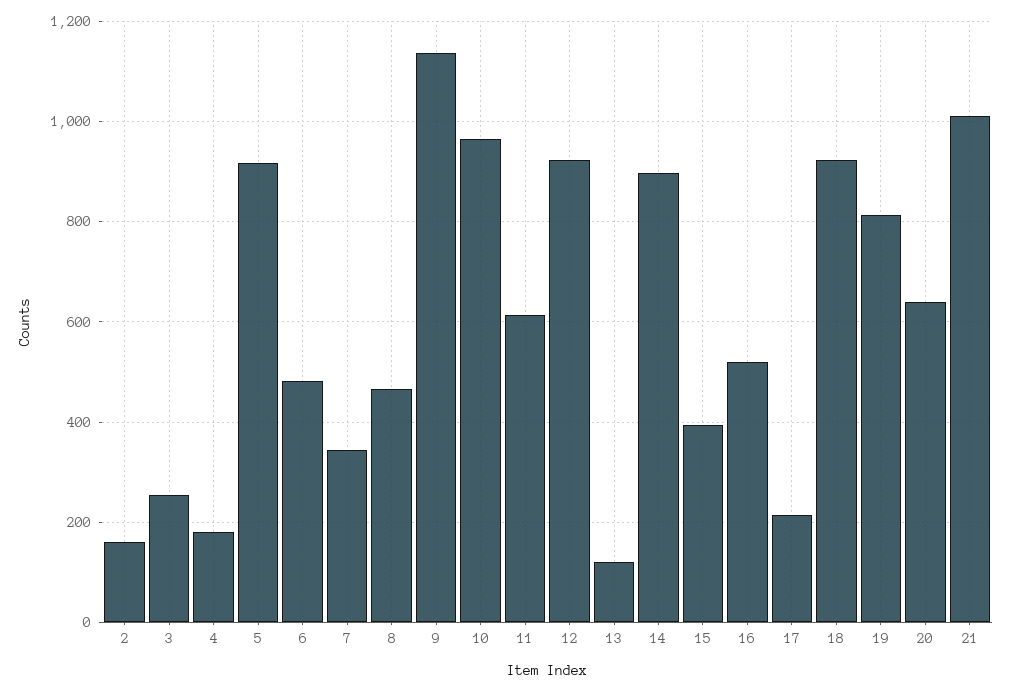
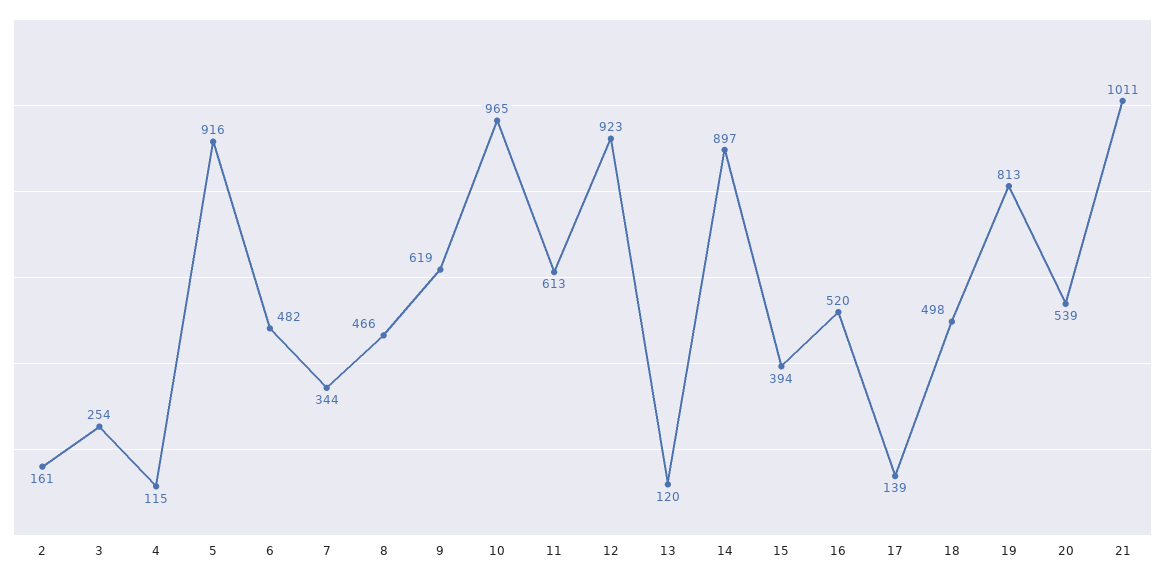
  {
    "2": 161,
    "3": 254,
-   "4": 180,
+   "4": 115,
    "5": 916,
    "6": 482,
    "7": 344,
    "8": 466,
-   "9": 1140,
+   "9": 619,
    "10": 965,
    "11": 613,
    "12": 923,
    "13": 120,
    "14": 897,
    "15": 394,
    "16": 520,
-   "17": 220,
+   "17": 139,
-   "18": 920,
+   "18": 498,
    "19": 813,
-   "20": 640,
+   "20": 539,
    "21": 1011
  }

